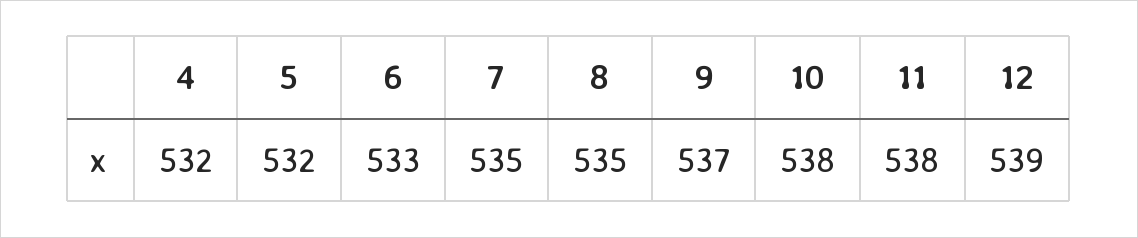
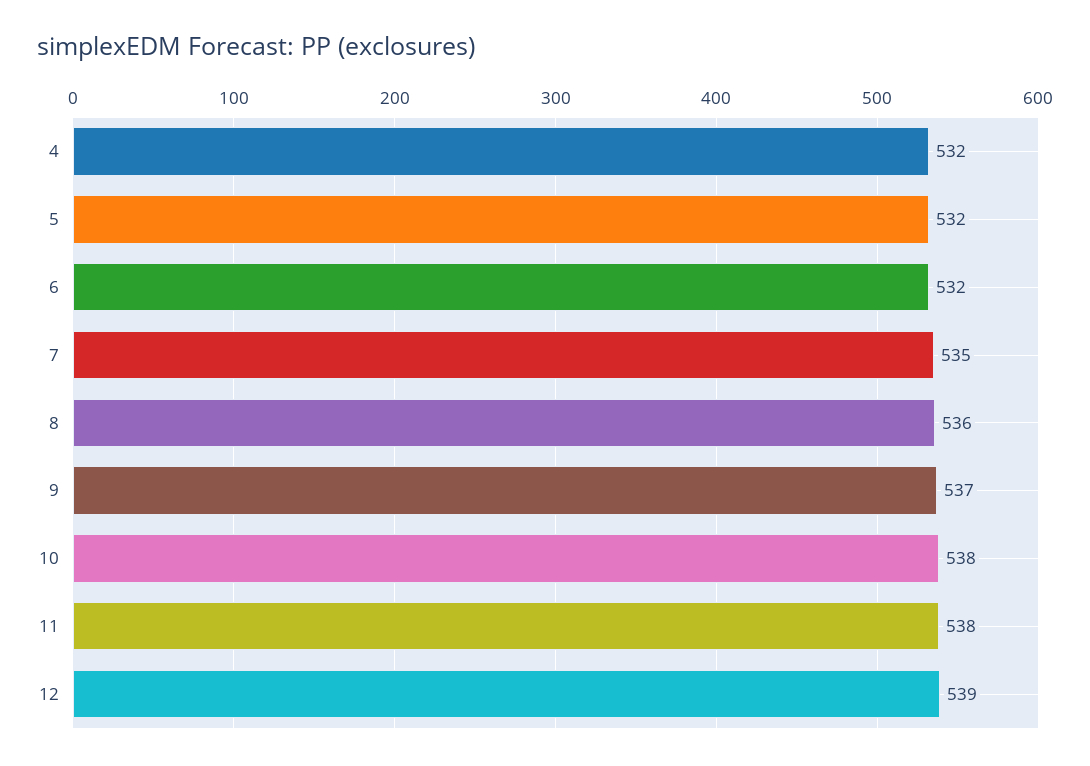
  {
    "4": 532,
    "5": 532,
-   "6": 533,
+   "6": 532,
    "7": 535,
-   "8": 535,
+   "8": 536,
    "9": 537,
    "10": 538,
    "11": 538,
    "12": 539
  }

